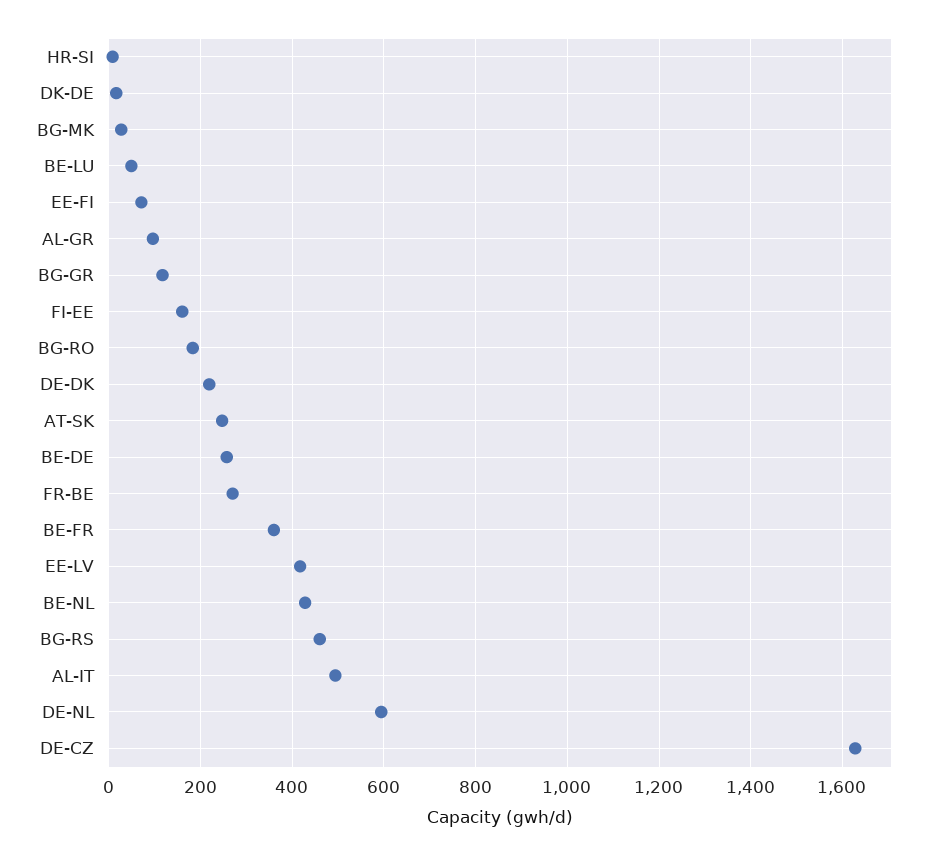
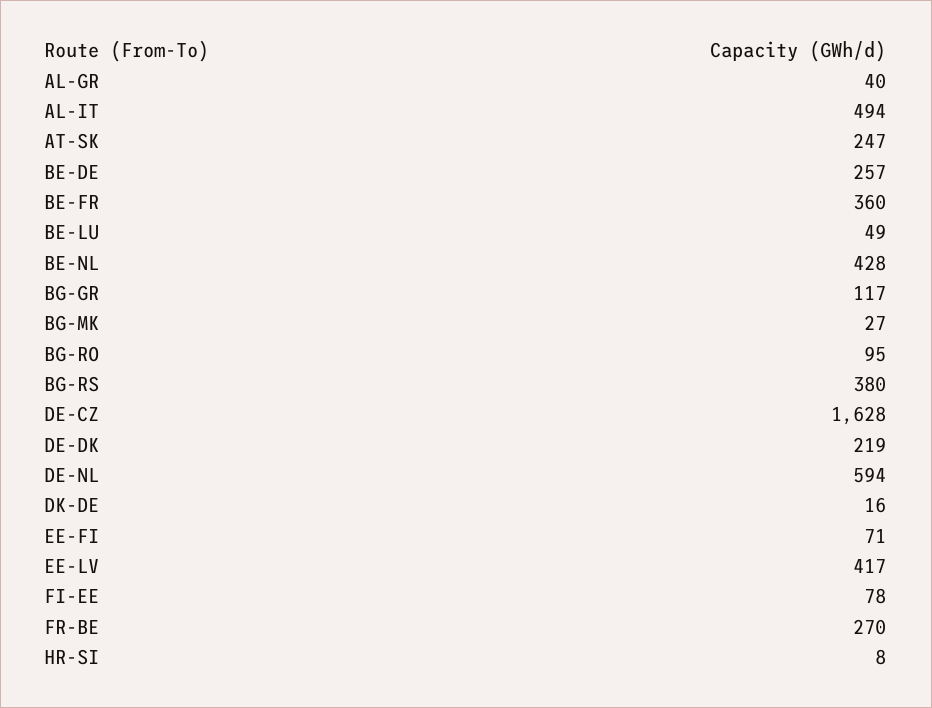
  {
    "HR-SI": 8,
    "DK-DE": 16,
    "BG-MK": 27,
    "BE-LU": 49,
    "EE-FI": 71,
-   "AL-GR": 100,
+   "AL-GR": 40,
    "BG-GR": 117,
-   "FI-EE": 160,
+   "FI-EE": 78,
-   "BG-RO": 180,
+   "BG-RO": 95,
    "DE-DK": 219,
    "AT-SK": 247,
    "BE-DE": 257,
    "FR-BE": 270,
    "BE-FR": 360,
    "EE-LV": 417,
    "BE-NL": 428,
-   "BG-RS": 460,
+   "BG-RS": 380,
    "AL-IT": 494,
    "DE-NL": 594,
    "DE-CZ": 1628
  }

